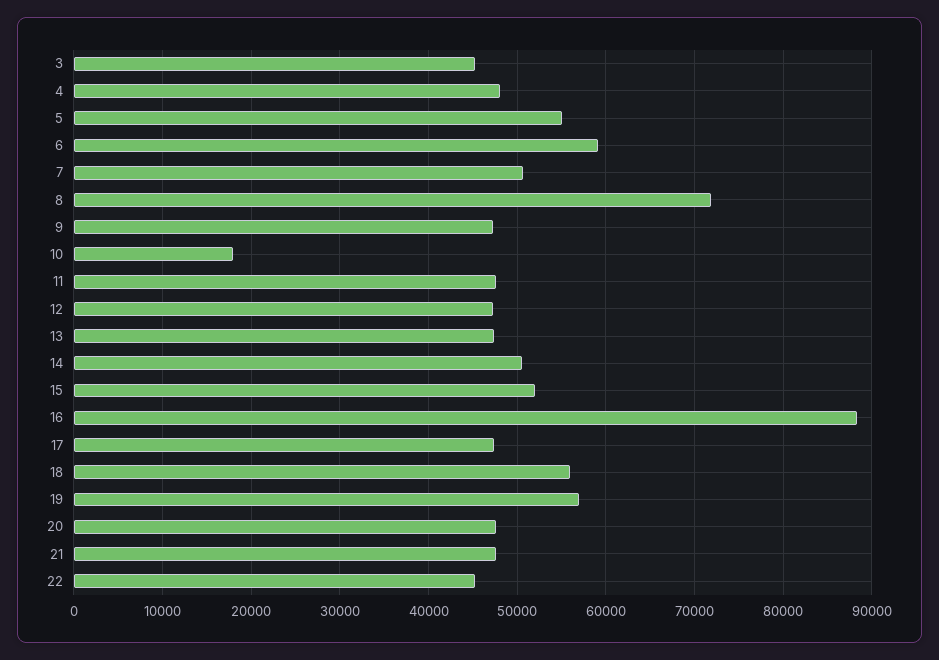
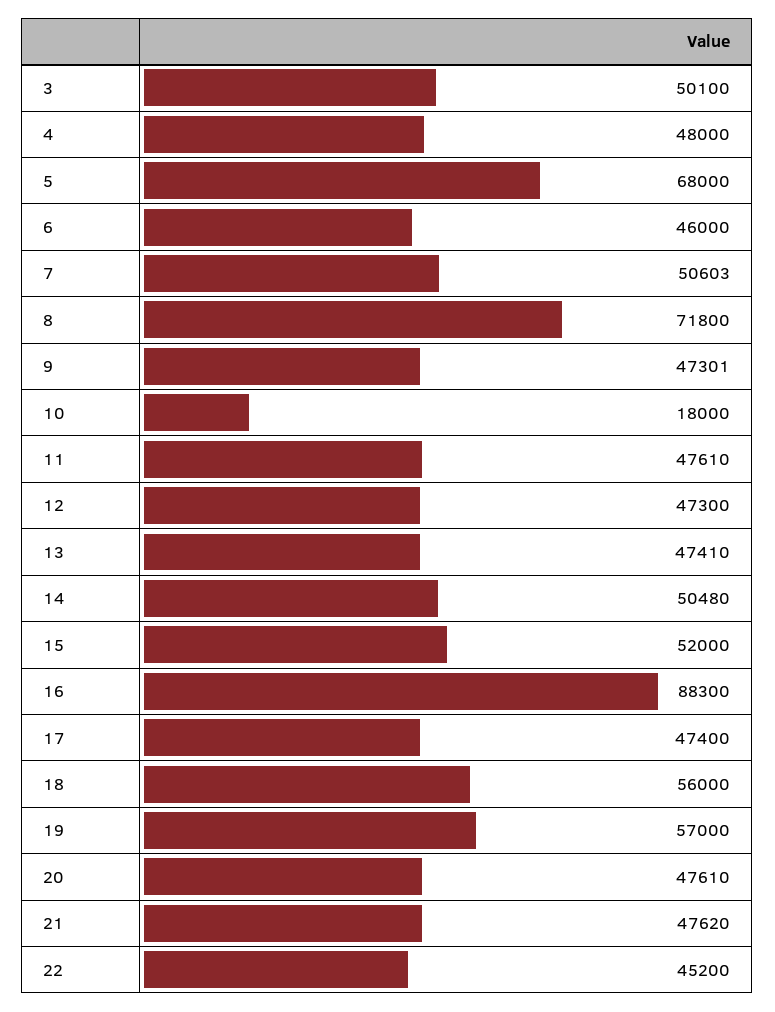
  {
-   "3": 45000,
+   "3": 50100,
    "4": 48000,
-   "5": 55000,
+   "5": 68000,
-   "6": 59000,
+   "6": 46000,
    "7": 50603,
    "8": 71800,
    "9": 47301,
    "10": 18000,
    "11": 47610,
    "12": 47300,
    "13": 47410,
    "14": 50480,
    "15": 52000,
    "16": 88300,
    "17": 47400,
    "18": 56000,
    "19": 57000,
    "20": 47610,
    "21": 47620,
    "22": 45200
  }

